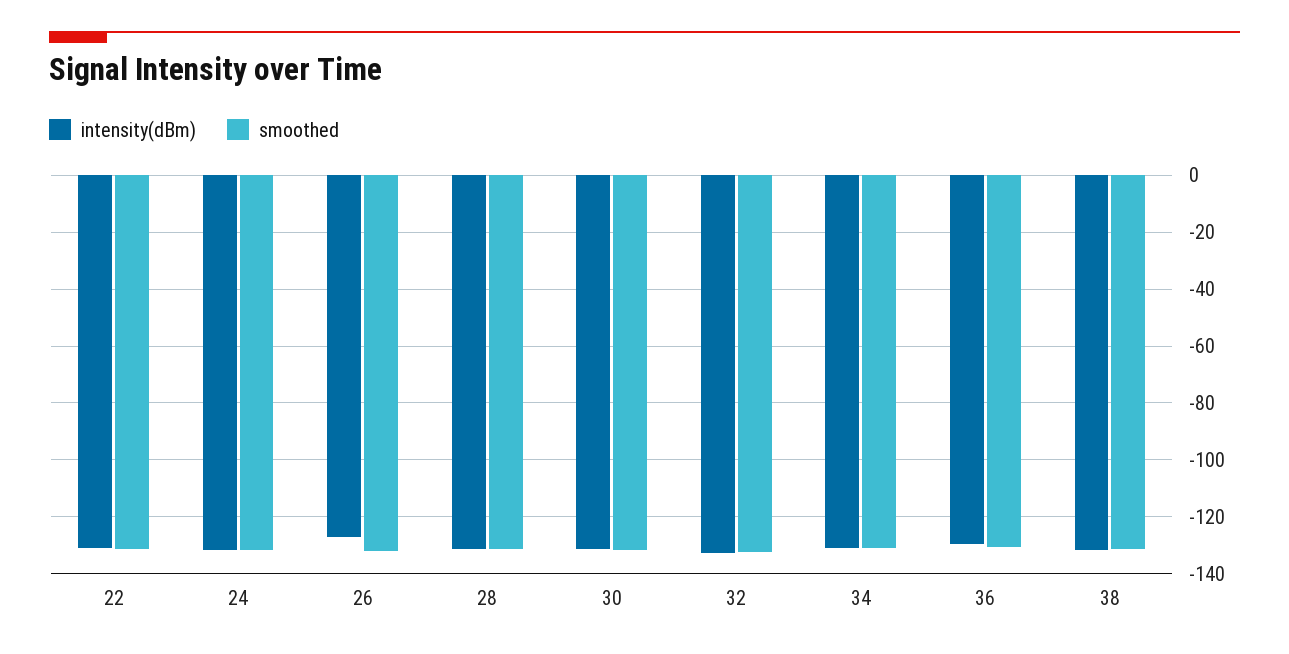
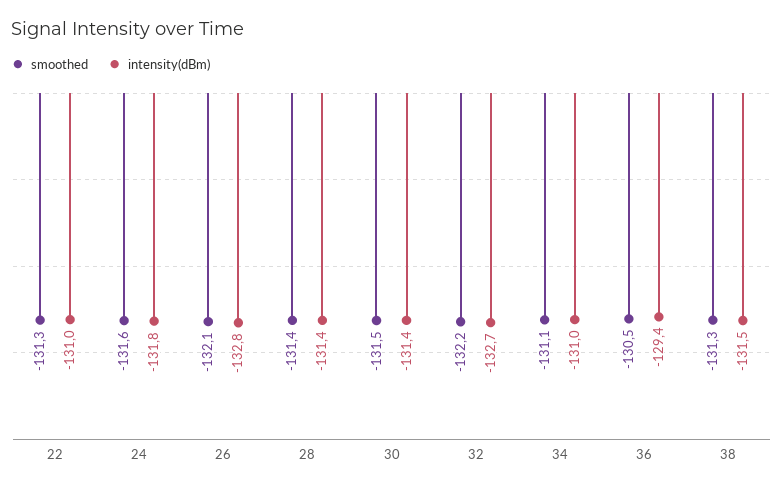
  {
    "intensity(dBm)": {
      "22": -131,
      "24": -131.8,
-     "26": -127.5,
+     "26": -132.8,
      "28": -131.4,
      "30": -131.4,
      "32": -132.7,
      "34": -131,
      "36": -129.4,
      "38": -131.5
    },
    "smoothed": {
      "22": -131.3,
      "24": -131.6,
      "26": -132.1,
      "28": -131.4,
      "30": -131.5,
      "32": -132.2,
      "34": -131.1,
      "36": -130.5,
      "38": -131.3
    }
  }

